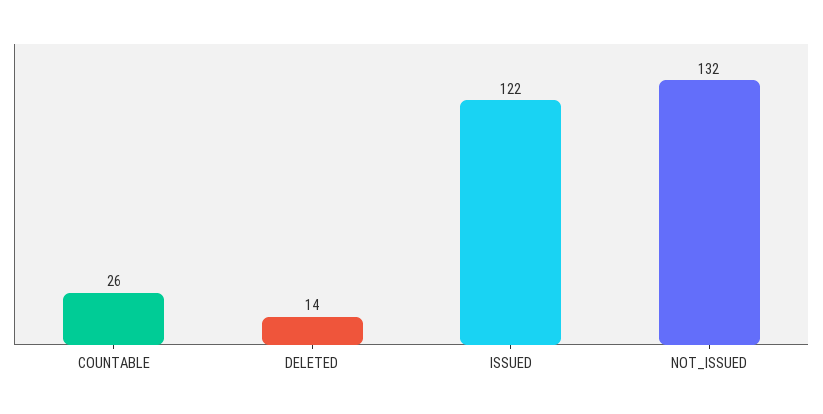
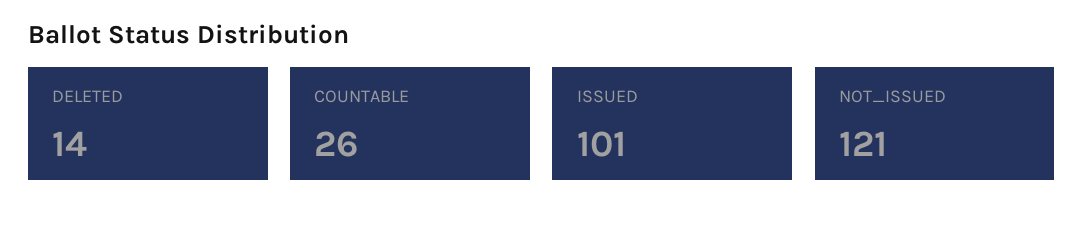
  {
    "COUNTABLE": 26,
    "DELETED": 14,
-   "ISSUED": 122,
+   "ISSUED": 101,
-   "NOT_ISSUED": 132
+   "NOT_ISSUED": 121
  }

